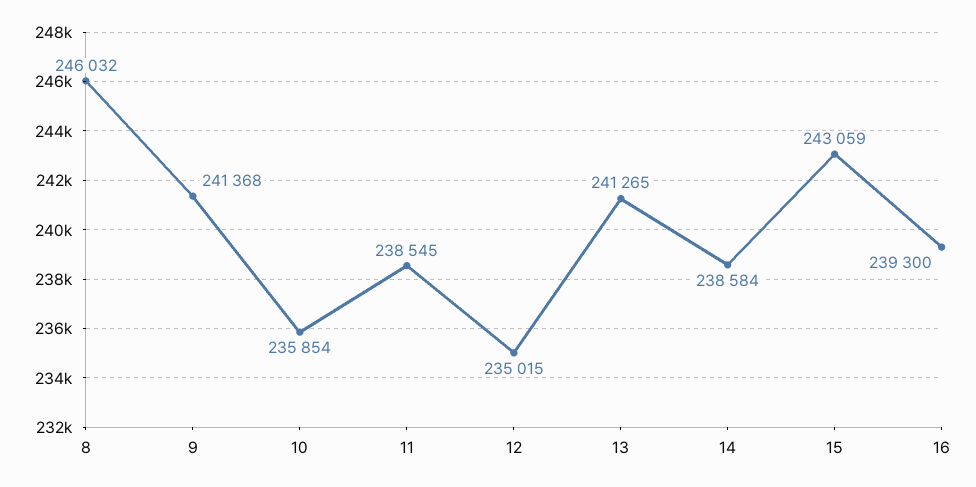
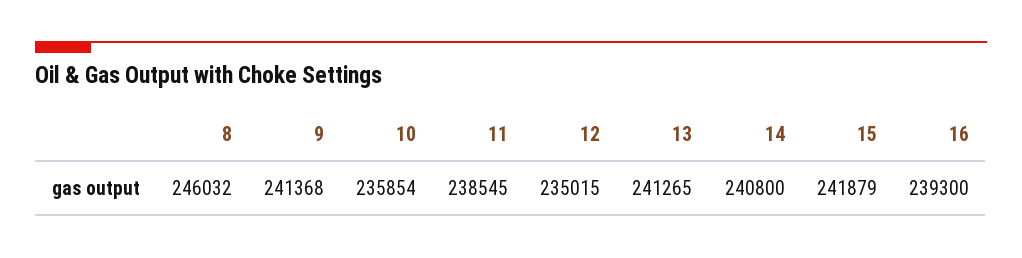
  {
    "8": 246032,
    "9": 241368,
    "10": 235854,
    "11": 238545,
    "12": 235015,
    "13": 241265,
-   "14": 238584,
+   "14": 240800,
-   "15": 243059,
+   "15": 241879,
    "16": 239300
  }

